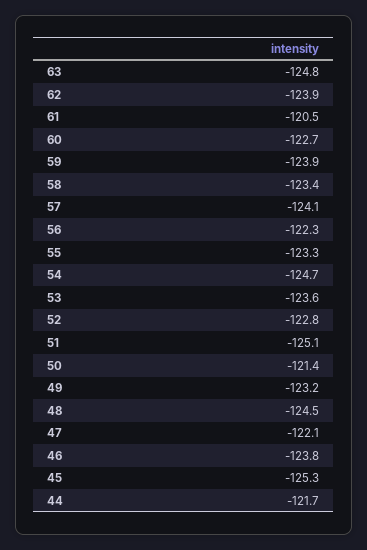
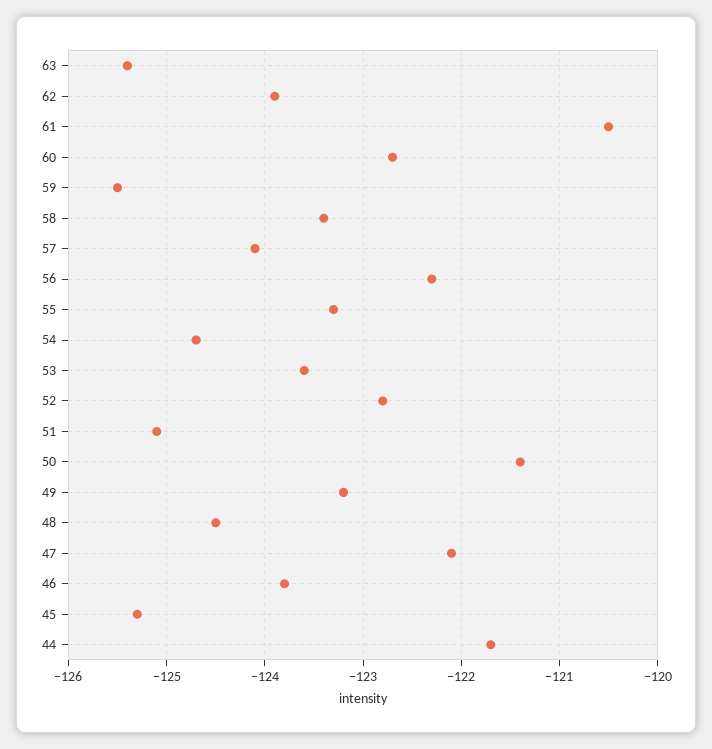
  {
-   "63": -124.8,
+   "63": -125.4,
    "62": -123.9,
    "61": -120.5,
    "60": -122.7,
-   "59": -123.9,
+   "59": -125.5,
    "58": -123.4,
    "57": -124.1,
    "56": -122.3,
    "55": -123.3,
    "54": -124.7,
    "53": -123.6,
    "52": -122.8,
    "51": -125.1,
    "50": -121.4,
    "49": -123.2,
    "48": -124.5,
    "47": -122.1,
    "46": -123.8,
    "45": -125.3,
    "44": -121.7
  }

